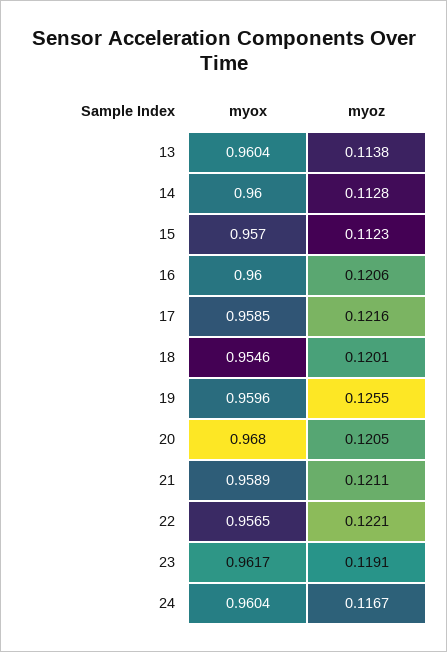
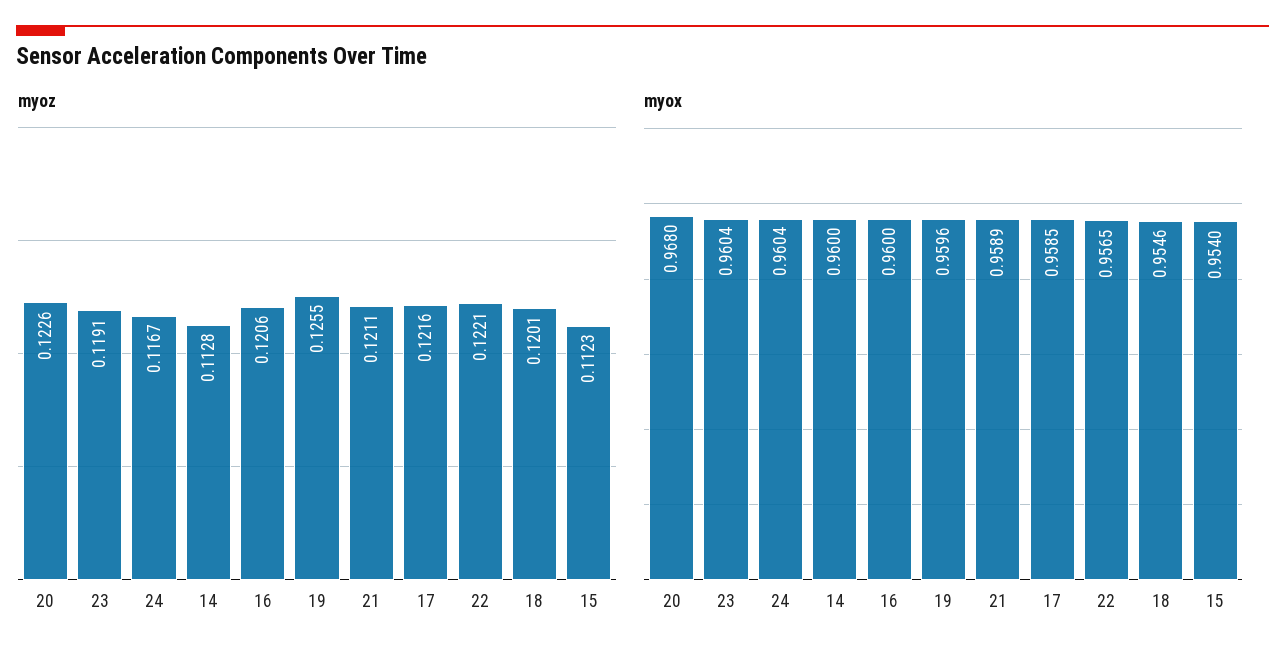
  {
    "myox": {
-     "13": 0.9604,
      "14": 0.96,
-     "15": 0.957,
+     "15": 0.954,
      "16": 0.96,
      "17": 0.9585,
      "18": 0.9546,
      "19": 0.9596,
      "20": 0.968,
      "21": 0.9589,
      "22": 0.9565,
-     "23": 0.9617,
+     "23": 0.9604,
      "24": 0.9604
    },
    "myoz": {
-     "13": 0.1138,
      "14": 0.1128,
      "15": 0.1123,
      "16": 0.1206,
      "17": 0.1216,
      "18": 0.1201,
      "19": 0.1255,
-     "20": 0.1205,
+     "20": 0.1226,
      "21": 0.1211,
      "22": 0.1221,
      "23": 0.1191,
      "24": 0.1167
    }
  }

